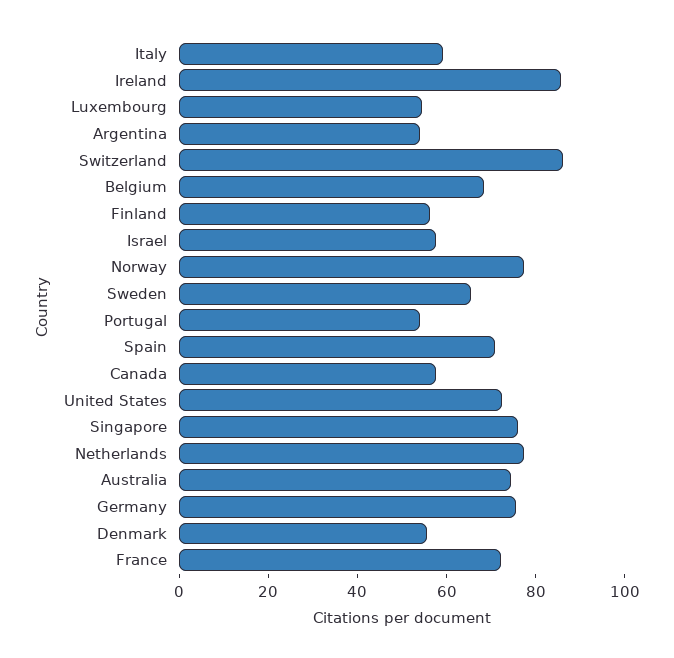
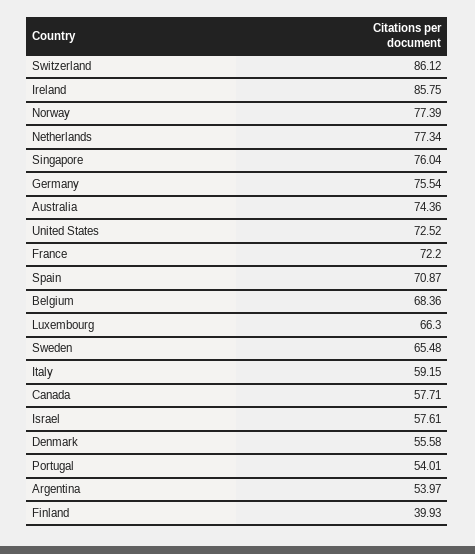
  {
    "Italy": 59.15,
    "Ireland": 85.75,
-   "Luxembourg": 55,
+   "Luxembourg": 66.3,
    "Argentina": 53.97,
    "Switzerland": 86.12,
    "Belgium": 68.36,
-   "Finland": 55,
+   "Finland": 39.93,
    "Israel": 57.61,
    "Norway": 77.39,
    "Sweden": 65.48,
    "Portugal": 54.01,
    "Spain": 70.87,
    "Canada": 57.71,
    "United States": 72.52,
    "Singapore": 76.04,
    "Netherlands": 77.34,
    "Australia": 74.36,
    "Germany": 75.54,
    "Denmark": 55.58,
    "France": 72.2
  }

